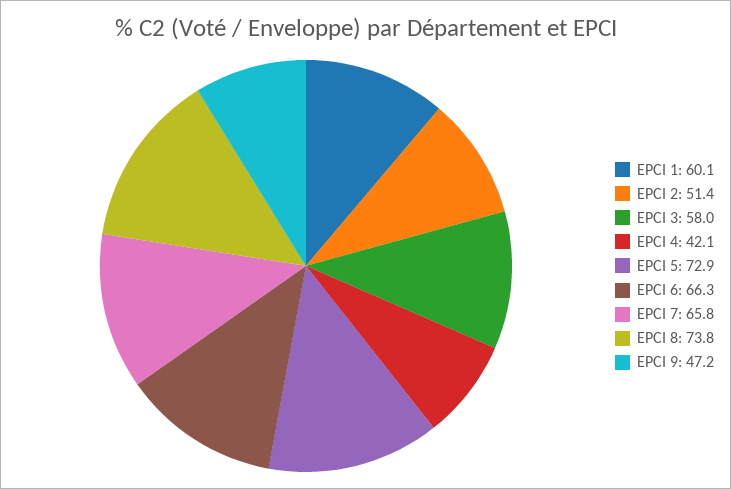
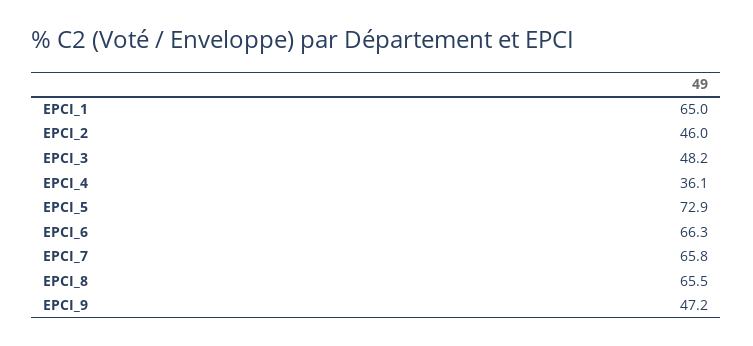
  {
-   "EPCI 1": 60.1,
+   "EPCI 1": 65,
-   "EPCI 2": 51.4,
+   "EPCI 2": 46,
-   "EPCI 3": 58,
+   "EPCI 3": 48.2,
-   "EPCI 4": 42.1,
+   "EPCI 4": 36.1,
    "EPCI 5": 72.9,
    "EPCI 6": 66.3,
    "EPCI 7": 65.8,
-   "EPCI 8": 73.8,
+   "EPCI 8": 65.5,
    "EPCI 9": 47.2
  }

